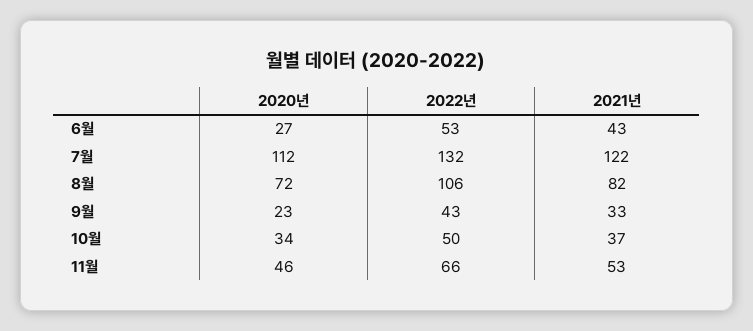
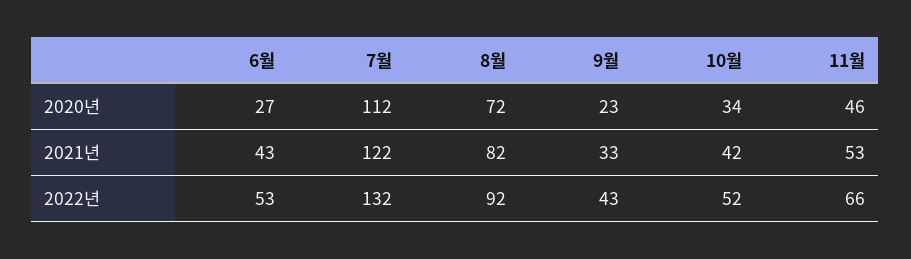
  {
    "2020년": {
      "6월": 27,
      "7월": 112,
      "8월": 72,
      "9월": 23,
      "10월": 34,
      "11월": 46
    },
    "2022년": {
      "6월": 53,
      "7월": 132,
-     "8월": 106,
+     "8월": 92,
      "9월": 43,
-     "10월": 50,
+     "10월": 52,
      "11월": 66
    },
    "2021년": {
      "6월": 43,
      "7월": 122,
      "8월": 82,
      "9월": 33,
-     "10월": 37,
+     "10월": 42,
      "11월": 53
    }
  }

